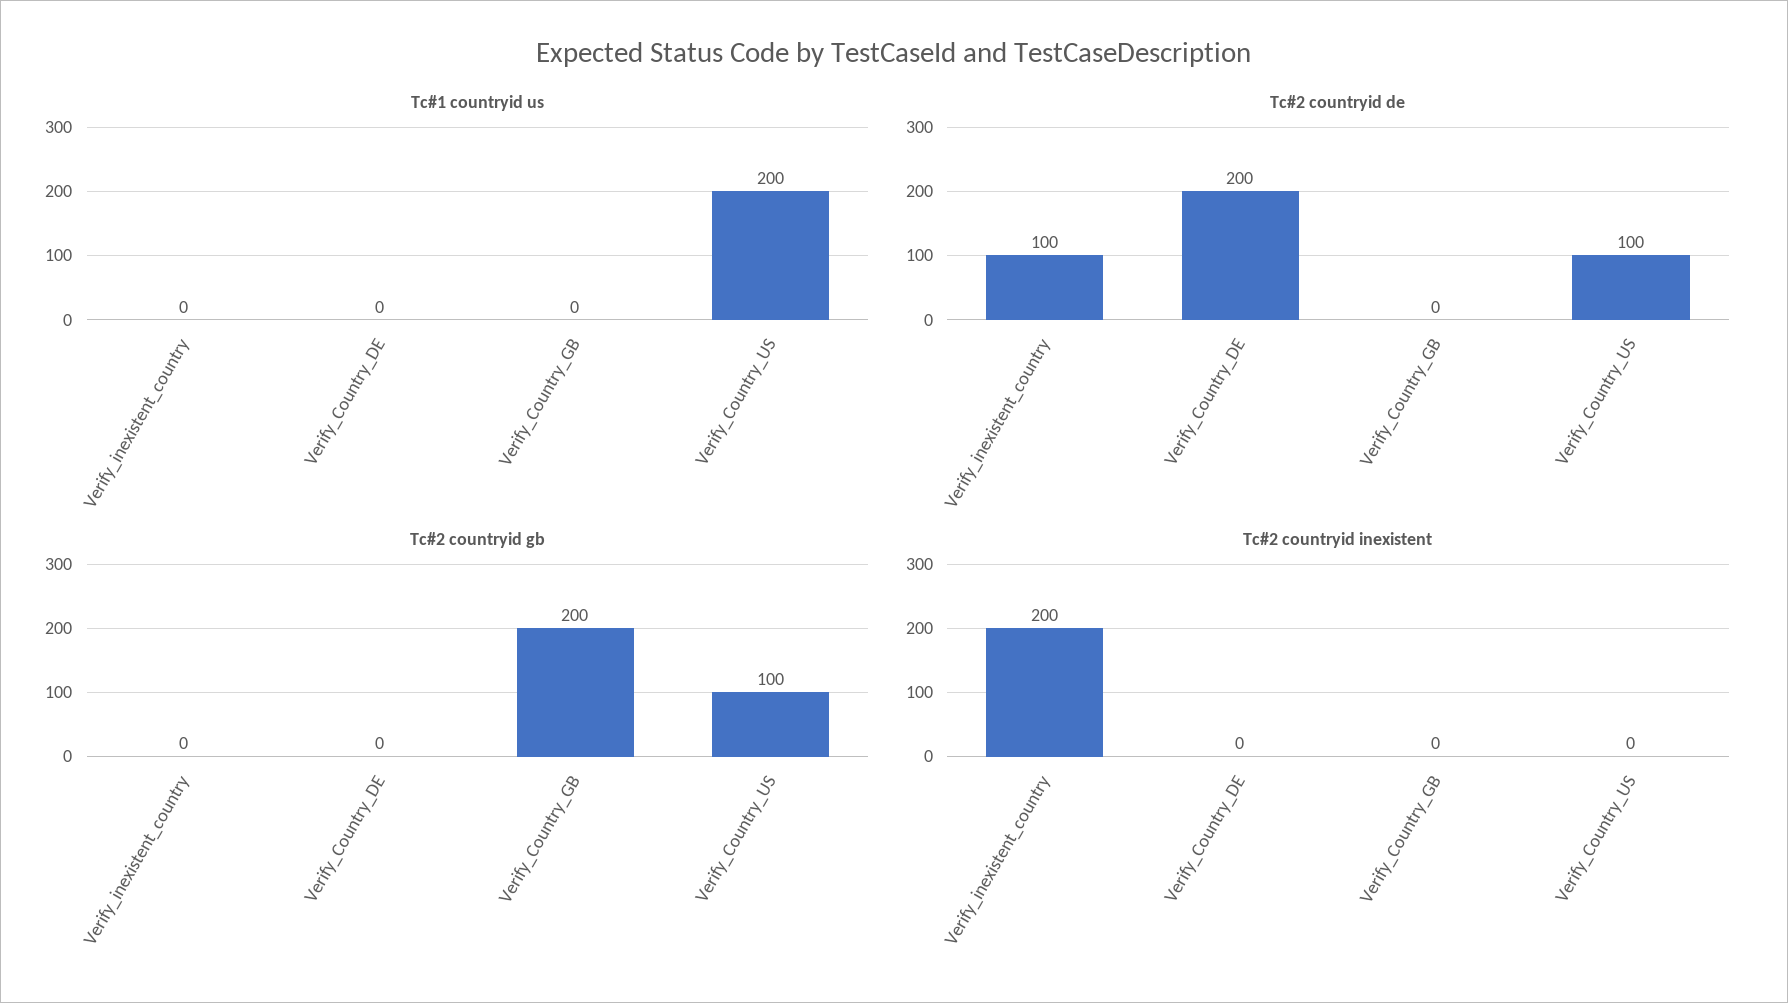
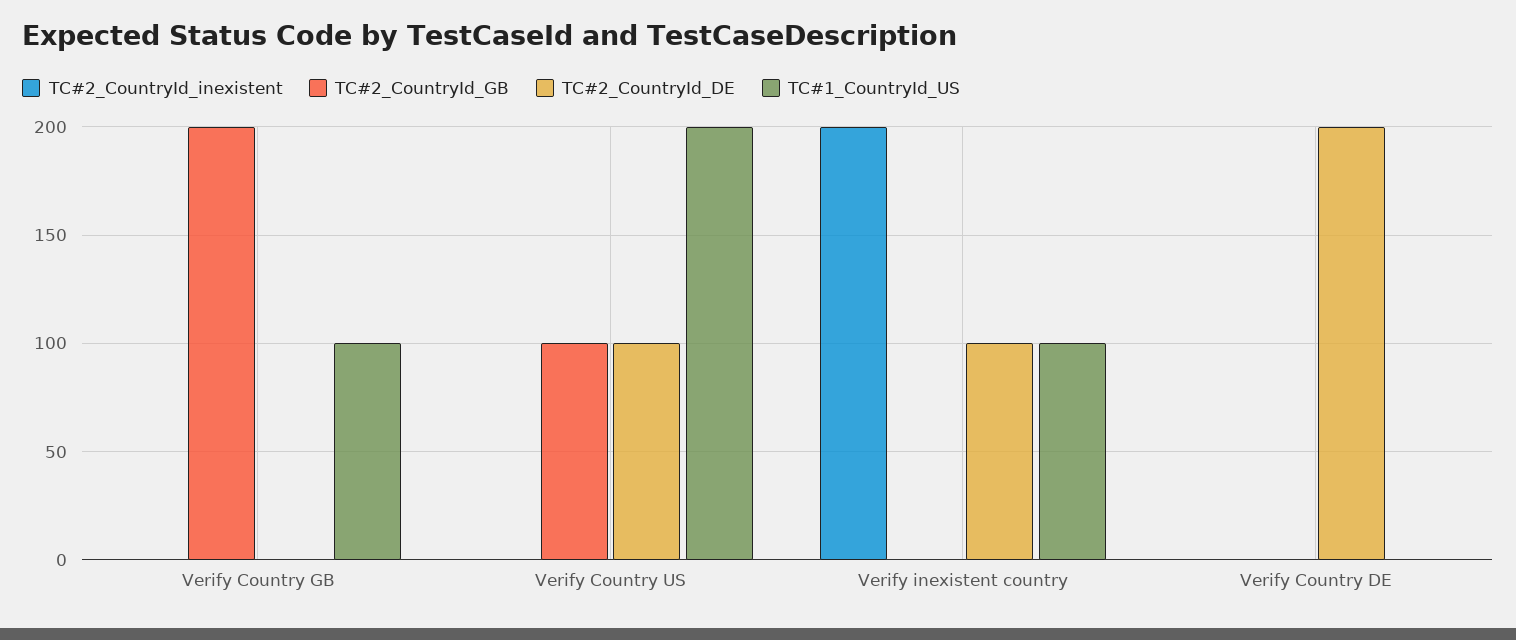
  {
    "Tc#1 countryid us": {
-     "Verify_inexistent_country": 0,
+     "Verify_inexistent_country": 100,
      "Verify_Country_DE": 0,
-     "Verify_Country_GB": 0,
+     "Verify_Country_GB": 100,
      "Verify_Country_US": 200
    },
    "Tc#2 countryid de": {
      "Verify_inexistent_country": 100,
      "Verify_Country_DE": 200,
      "Verify_Country_GB": 0,
      "Verify_Country_US": 100
    },
    "Tc#2 countryid gb": {
      "Verify_inexistent_country": 0,
      "Verify_Country_DE": 0,
      "Verify_Country_GB": 200,
      "Verify_Country_US": 100
    },
    "Tc#2 countryid inexistent": {
      "Verify_inexistent_country": 200,
      "Verify_Country_DE": 0,
      "Verify_Country_GB": 0,
      "Verify_Country_US": 0
    }
  }

